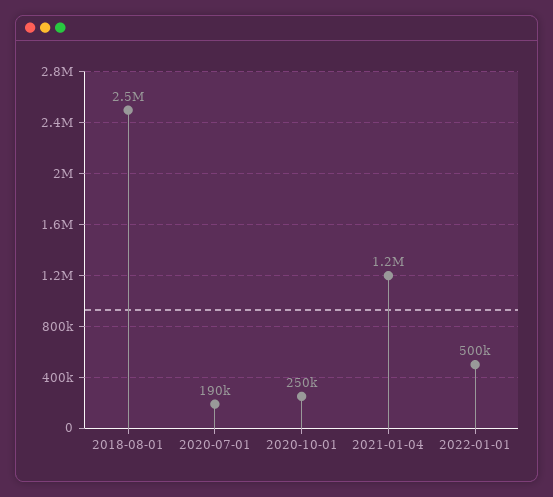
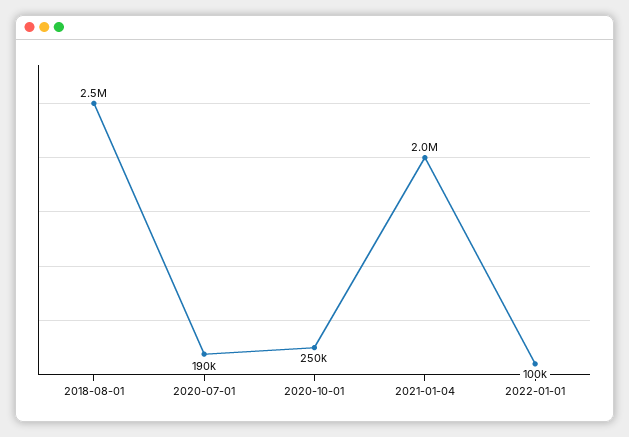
  {
    "2018-08-01": 2500000,
    "2020-07-01": 190000,
    "2020-10-01": 250000,
-   "2021-01-04": 1200000,
+   "2021-01-04": 2000000,
-   "2022-01-01": 500000
+   "2022-01-01": 100000
  }

